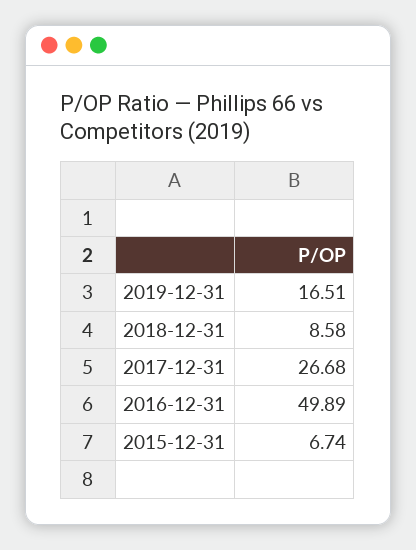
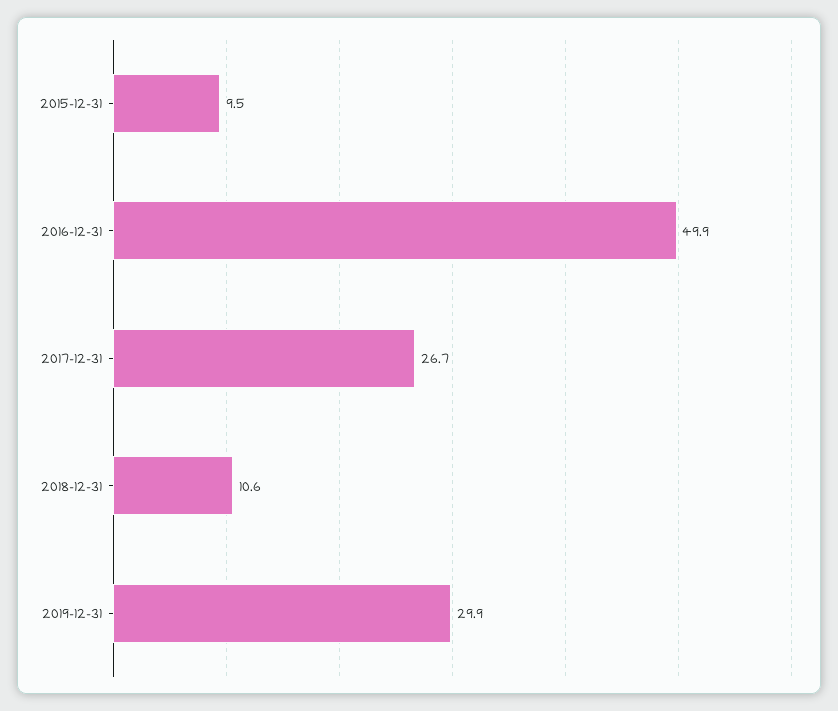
  {
-   "2019-12-31": 16.51,
+   "2019-12-31": 29.9,
-   "2018-12-31": 8.58,
+   "2018-12-31": 10.6,
    "2017-12-31": 26.68,
    "2016-12-31": 49.89,
-   "2015-12-31": 6.74
+   "2015-12-31": 9.5
  }

